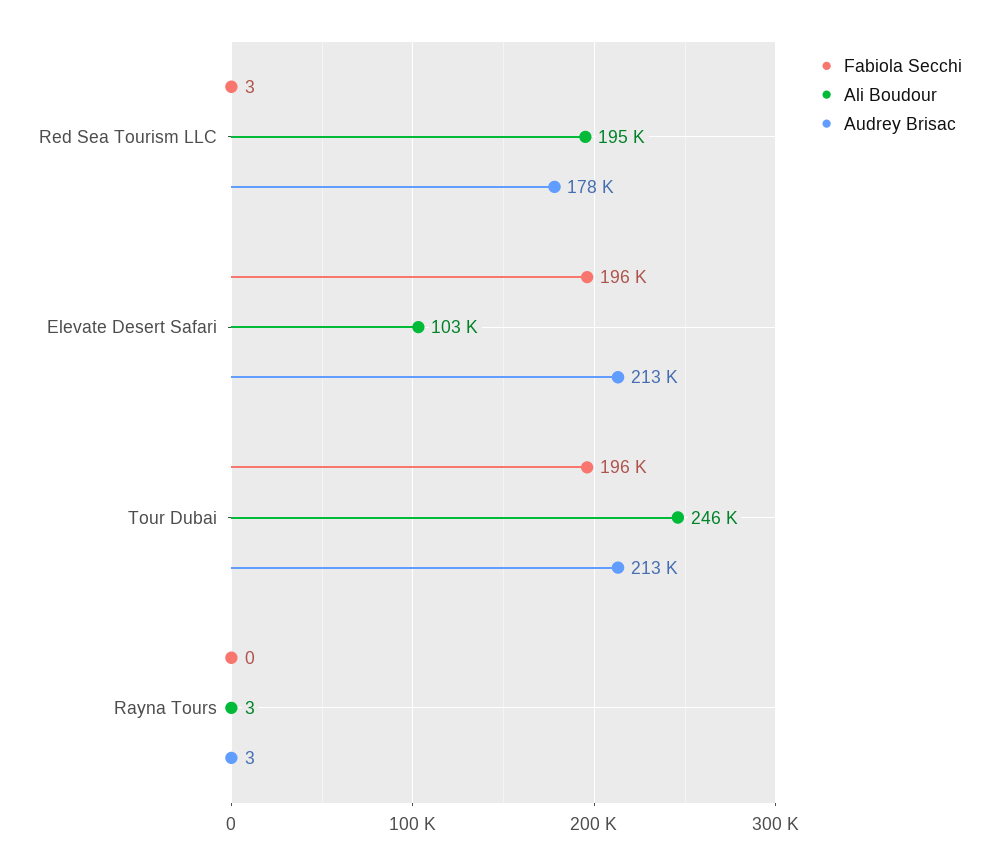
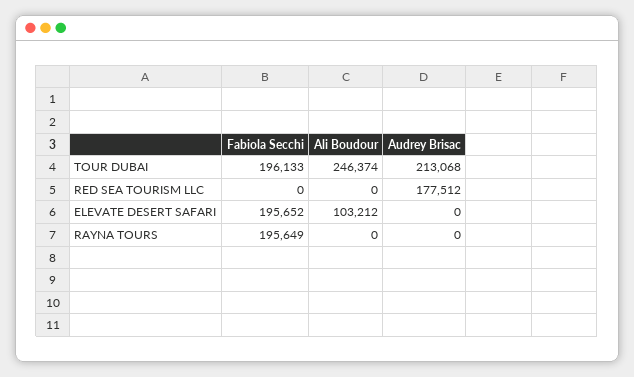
  {
    "Fabiola Secchi": {
-     "Red Sea Tourism LLC": 3,
+     "Red Sea Tourism LLC": 0,
      "Elevate Desert Safari": 195652,
      "Tour Dubai": 196133,
-     "Rayna Tours": 0
+     "Rayna Tours": 195649
    },
    "Ali Boudour": {
-     "Red Sea Tourism LLC": 195000,
+     "Red Sea Tourism LLC": 0,
      "Elevate Desert Safari": 103212,
      "Tour Dubai": 246374,
-     "Rayna Tours": 3
+     "Rayna Tours": 0
    },
    "Audrey Brisac": {
      "Red Sea Tourism LLC": 177512,
-     "Elevate Desert Safari": 213000,
+     "Elevate Desert Safari": 0,
      "Tour Dubai": 213068,
-     "Rayna Tours": 3
+     "Rayna Tours": 0
    }
  }

